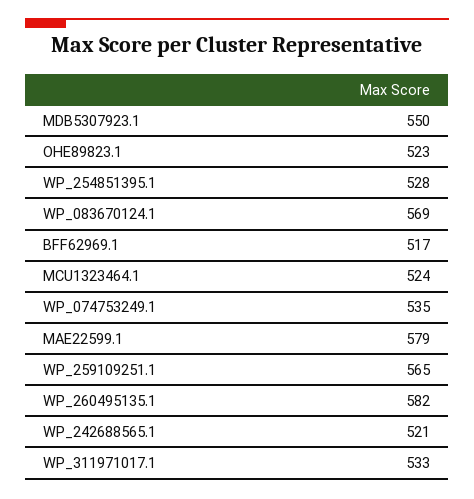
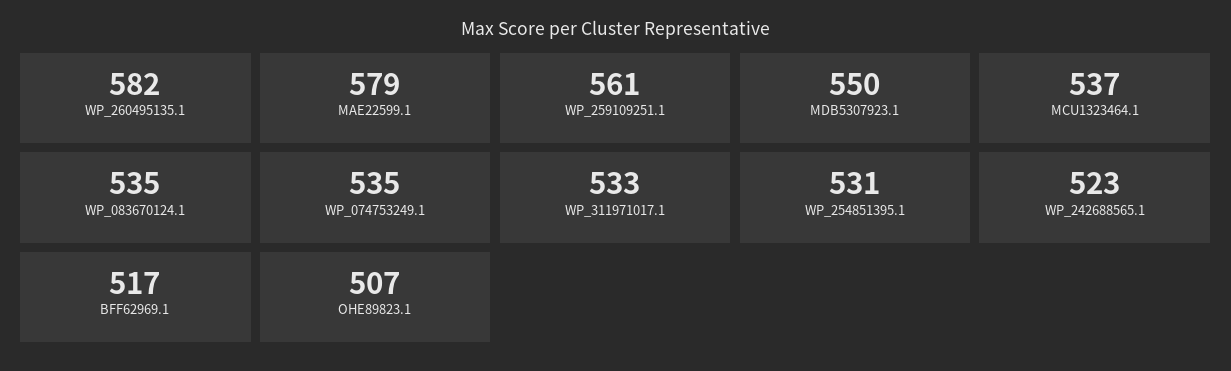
  {
    "MDB5307923.1": 550,
-   "OHE89823.1": 523,
+   "OHE89823.1": 507,
-   "WP_254851395.1": 528,
+   "WP_254851395.1": 531,
-   "WP_083670124.1": 569,
+   "WP_083670124.1": 535,
    "BFF62969.1": 517,
-   "MCU1323464.1": 524,
+   "MCU1323464.1": 537,
    "WP_074753249.1": 535,
    "MAE22599.1": 579,
-   "WP_259109251.1": 565,
+   "WP_259109251.1": 561,
    "WP_260495135.1": 582,
-   "WP_242688565.1": 521,
+   "WP_242688565.1": 523,
    "WP_311971017.1": 533
  }

